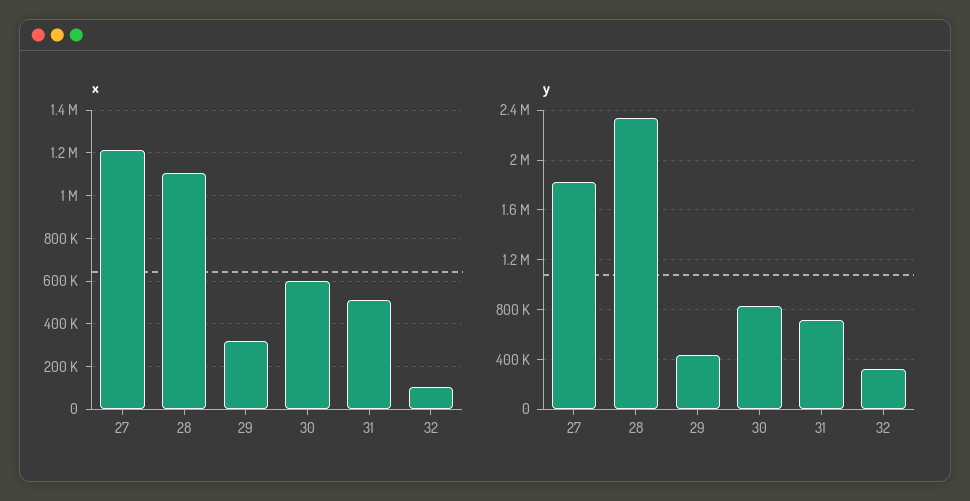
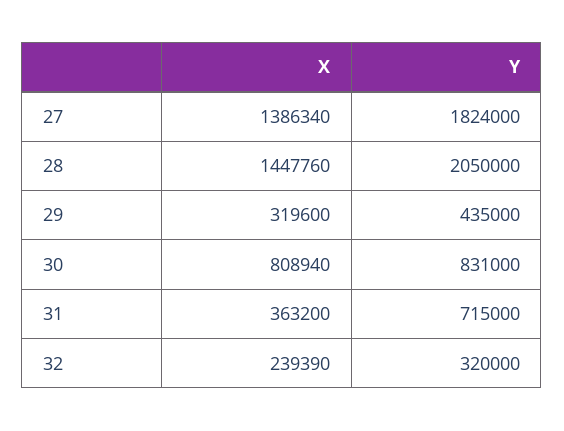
  {
    "x": {
-     "27": 1200000,
+     "27": 1386340,
-     "28": 1100000,
+     "28": 1447760,
      "29": 319600,
-     "30": 600000,
+     "30": 808940,
-     "31": 500000,
+     "31": 363200,
-     "32": 100000
+     "32": 239390
    },
    "y": {
      "27": 1824000,
-     "28": 2350000,
+     "28": 2050000,
      "29": 435000,
      "30": 831000,
      "31": 715000,
      "32": 320000
    }
  }

